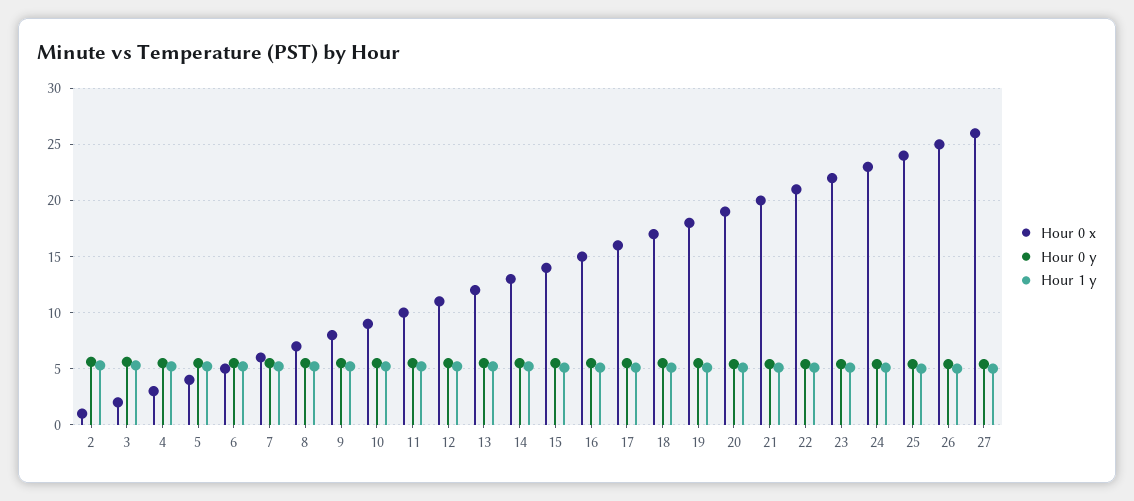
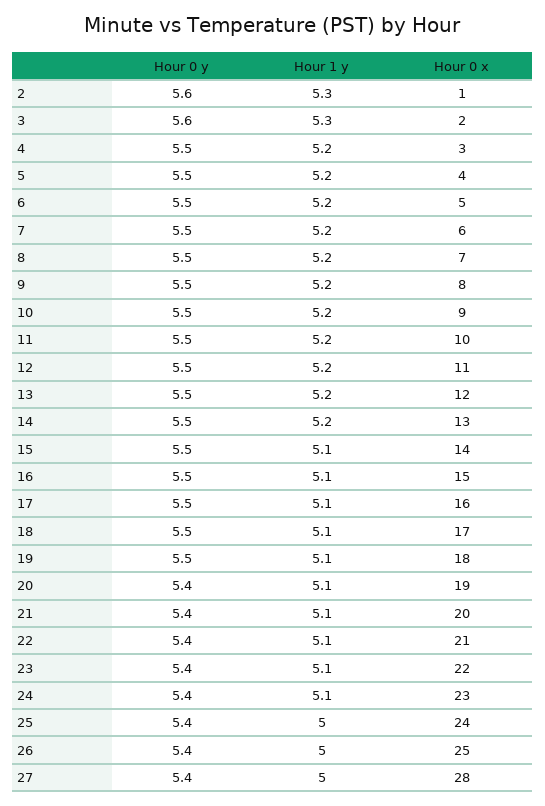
  {
    "Hour 0 x": {
      "2": 1,
      "3": 2,
      "4": 3,
      "5": 4,
      "6": 5,
      "7": 6,
      "8": 7,
      "9": 8,
      "10": 9,
      "11": 10,
      "12": 11,
      "13": 12,
      "14": 13,
      "15": 14,
      "16": 15,
      "17": 16,
      "18": 17,
      "19": 18,
      "20": 19,
      "21": 20,
      "22": 21,
      "23": 22,
      "24": 23,
      "25": 24,
      "26": 25,
-     "27": 26
+     "27": 28
    },
    "Hour 0 y": {
      "2": 5.6,
      "3": 5.6,
      "4": 5.5,
      "5": 5.5,
      "6": 5.5,
      "7": 5.5,
      "8": 5.5,
      "9": 5.5,
      "10": 5.5,
      "11": 5.5,
      "12": 5.5,
      "13": 5.5,
      "14": 5.5,
      "15": 5.5,
      "16": 5.5,
      "17": 5.5,
      "18": 5.5,
      "19": 5.5,
      "20": 5.4,
      "21": 5.4,
      "22": 5.4,
      "23": 5.4,
      "24": 5.4,
      "25": 5.4,
      "26": 5.4,
      "27": 5.4
    },
    "Hour 1 y": {
      "2": 5.3,
      "3": 5.3,
      "4": 5.2,
      "5": 5.2,
      "6": 5.2,
      "7": 5.2,
      "8": 5.2,
      "9": 5.2,
      "10": 5.2,
      "11": 5.2,
      "12": 5.2,
      "13": 5.2,
      "14": 5.2,
      "15": 5.1,
      "16": 5.1,
      "17": 5.1,
      "18": 5.1,
      "19": 5.1,
      "20": 5.1,
      "21": 5.1,
      "22": 5.1,
      "23": 5.1,
      "24": 5.1,
      "25": 5,
      "26": 5,
      "27": 5
    }
  }

